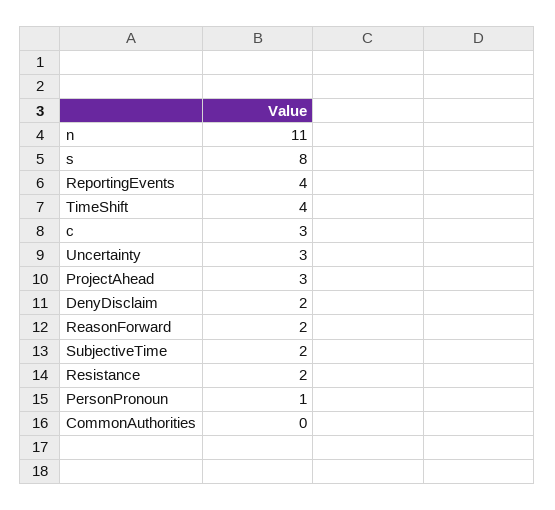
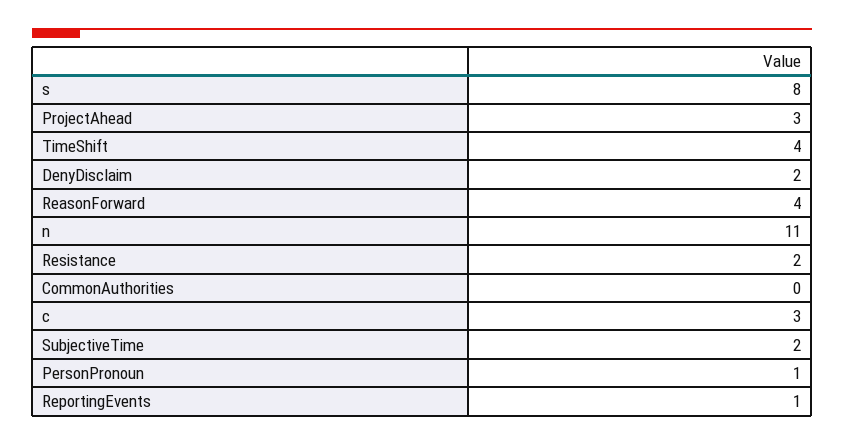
  {
    "n": 11,
    "s": 8,
-   "ReportingEvents": 4,
+   "ReportingEvents": 1,
    "TimeShift": 4,
    "c": 3,
-   "Uncertainty": 3,
    "ProjectAhead": 3,
    "DenyDisclaim": 2,
-   "ReasonForward": 2,
+   "ReasonForward": 4,
    "SubjectiveTime": 2,
    "Resistance": 2,
    "PersonPronoun": 1,
    "CommonAuthorities": 0
  }

